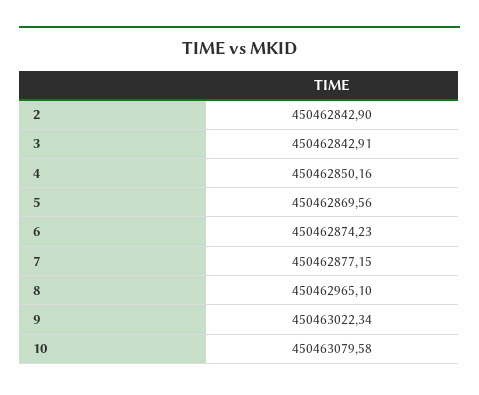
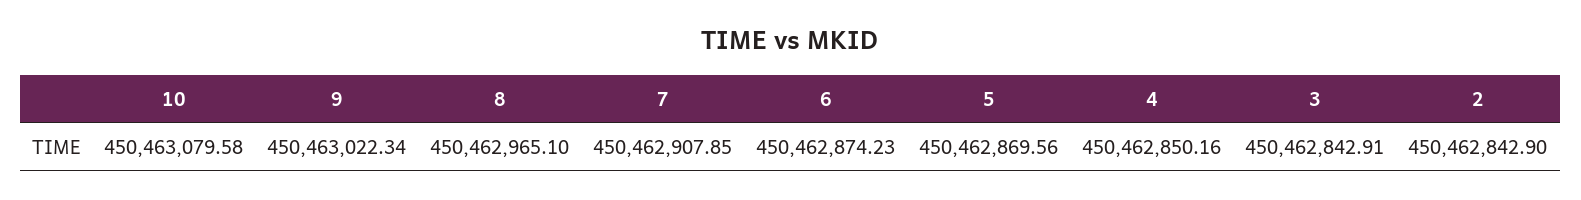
  {
    "2": 450462842.9,
    "3": 450462842.91,
    "4": 450462850.16,
    "5": 450462869.56,
    "6": 450462874.23,
-   "7": 450462877.15,
+   "7": 450462907.85,
    "8": 450462965.1,
    "9": 450463022.34,
    "10": 450463079.58
  }

